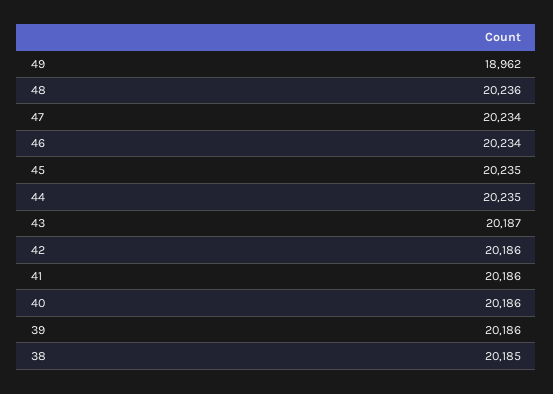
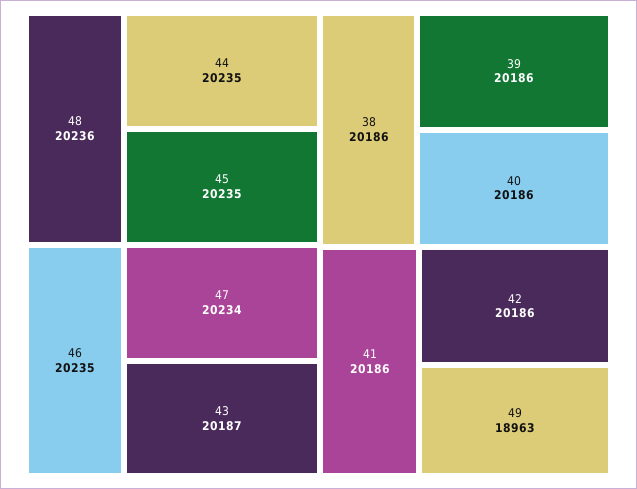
  {
-   "49": 18962,
+   "49": 18963,
    "48": 20236,
    "47": 20234,
-   "46": 20234,
+   "46": 20235,
    "45": 20235,
    "44": 20235,
    "43": 20187,
    "42": 20186,
    "41": 20186,
    "40": 20186,
    "39": 20186,
-   "38": 20185
+   "38": 20186
  }

